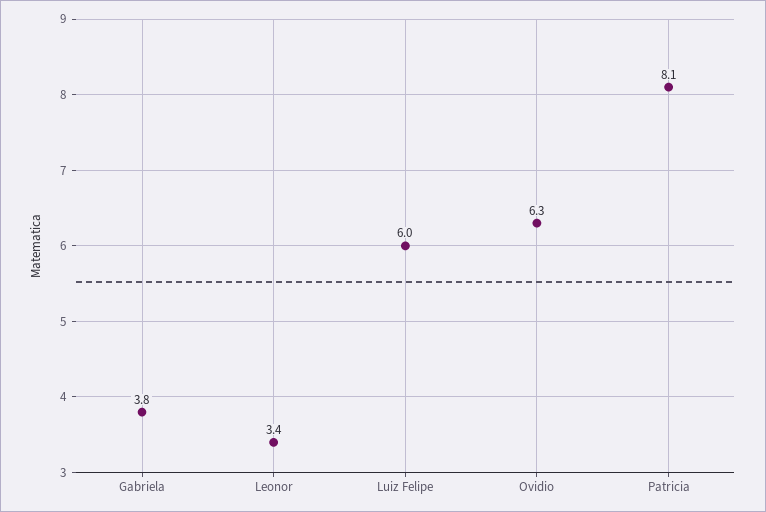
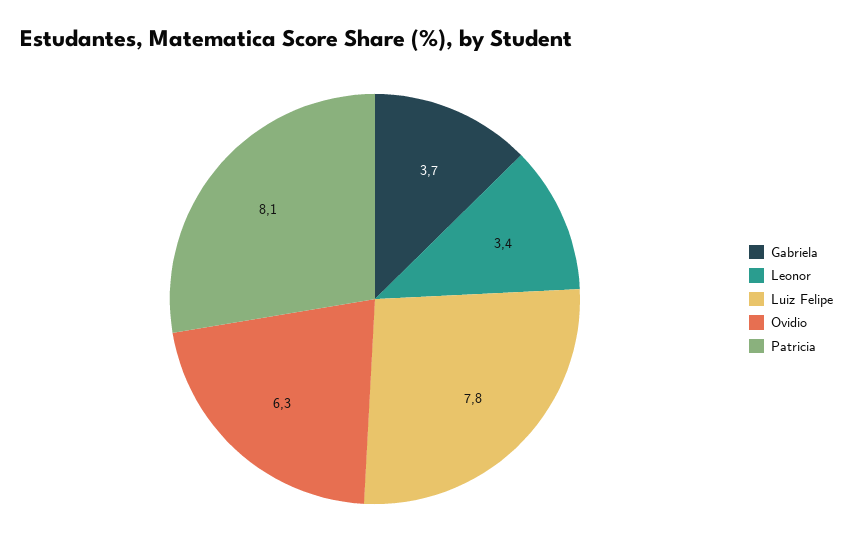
  {
-   "Gabriela": 3.8,
+   "Gabriela": 3.7,
    "Leonor": 3.4,
-   "Luiz Felipe": 6,
+   "Luiz Felipe": 7.8,
    "Ovidio": 6.3,
    "Patricia": 8.1
  }

